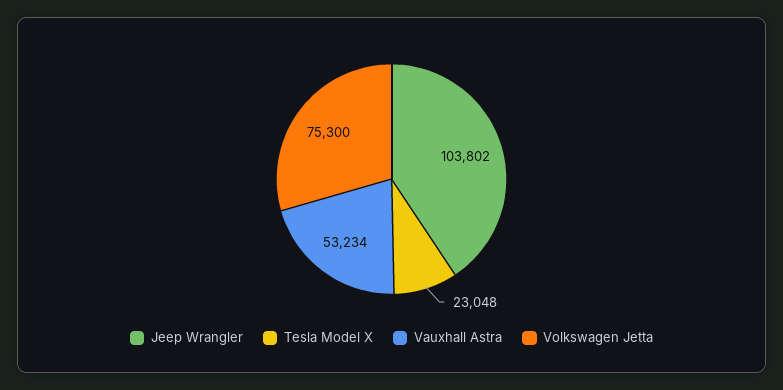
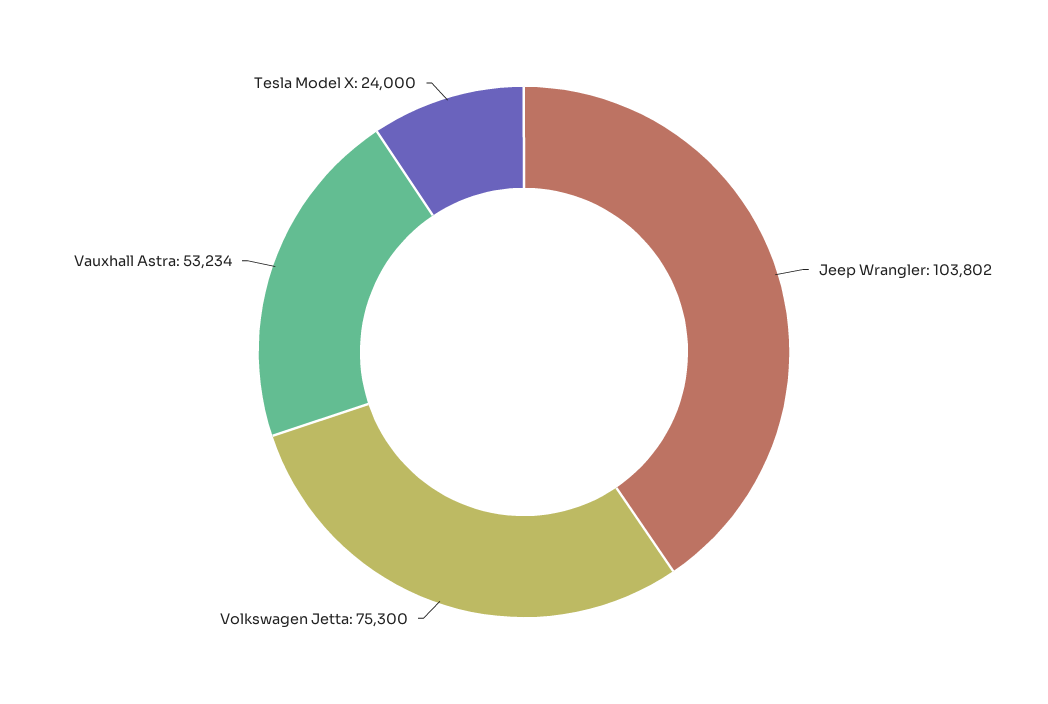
  {
    "Jeep Wrangler": 103802,
-   "Tesla Model X": 23048,
+   "Tesla Model X": 24000,
    "Vauxhall Astra": 53234,
    "Volkswagen Jetta": 75300
  }

